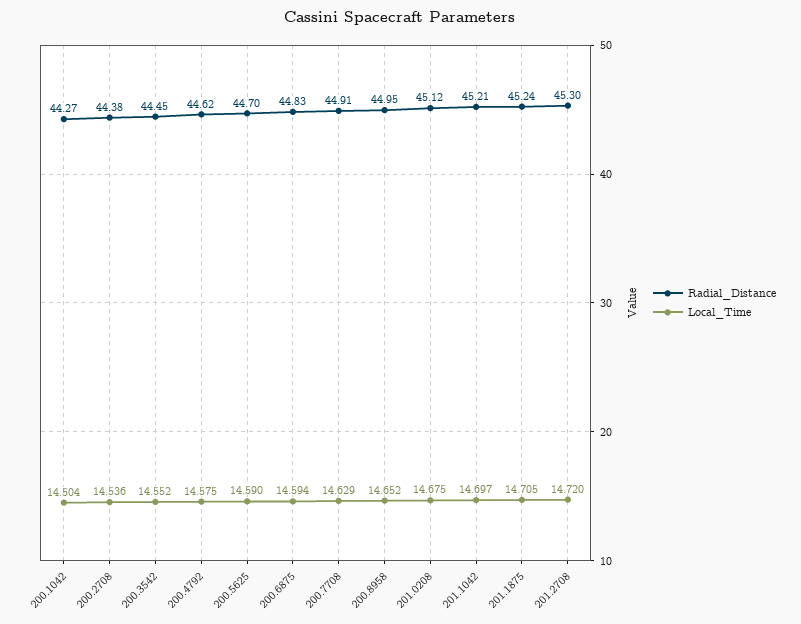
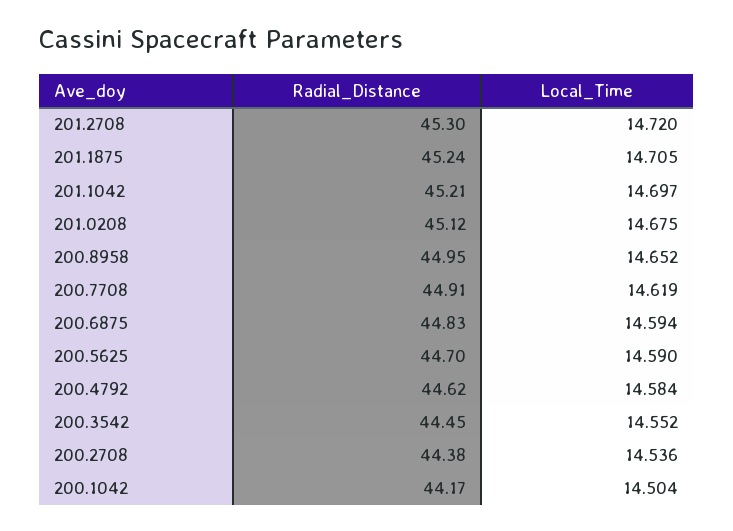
  {
    "Radial_Distance": {
-     "200.1042": 44.27,
+     "200.1042": 44.17,
      "200.2708": 44.38,
      "200.3542": 44.45,
      "200.4792": 44.62,
      "200.5625": 44.7,
      "200.6875": 44.83,
      "200.7708": 44.91,
      "200.8958": 44.95,
      "201.0208": 45.12,
      "201.1042": 45.21,
      "201.1875": 45.24,
      "201.2708": 45.3
    },
    "Local_Time": {
      "200.1042": 14.504,
      "200.2708": 14.536,
      "200.3542": 14.552,
-     "200.4792": 14.575,
+     "200.4792": 14.584,
      "200.5625": 14.59,
      "200.6875": 14.594,
-     "200.7708": 14.629,
+     "200.7708": 14.619,
      "200.8958": 14.652,
      "201.0208": 14.675,
      "201.1042": 14.697,
      "201.1875": 14.705,
      "201.2708": 14.72
    }
  }

